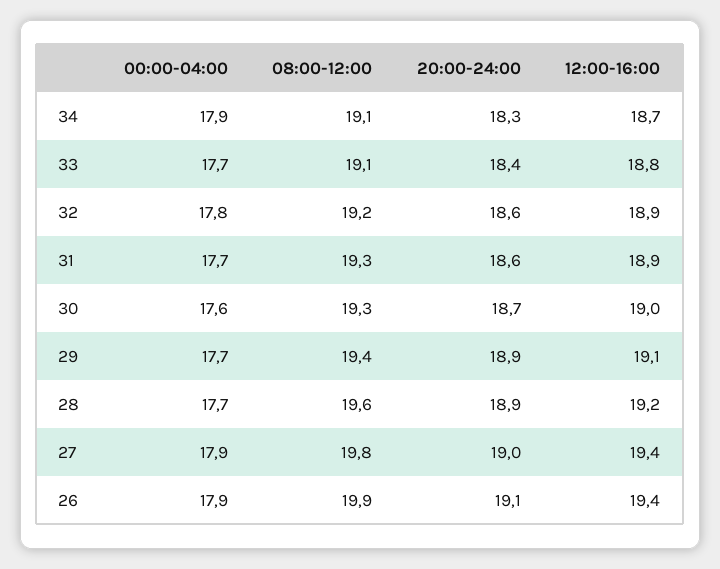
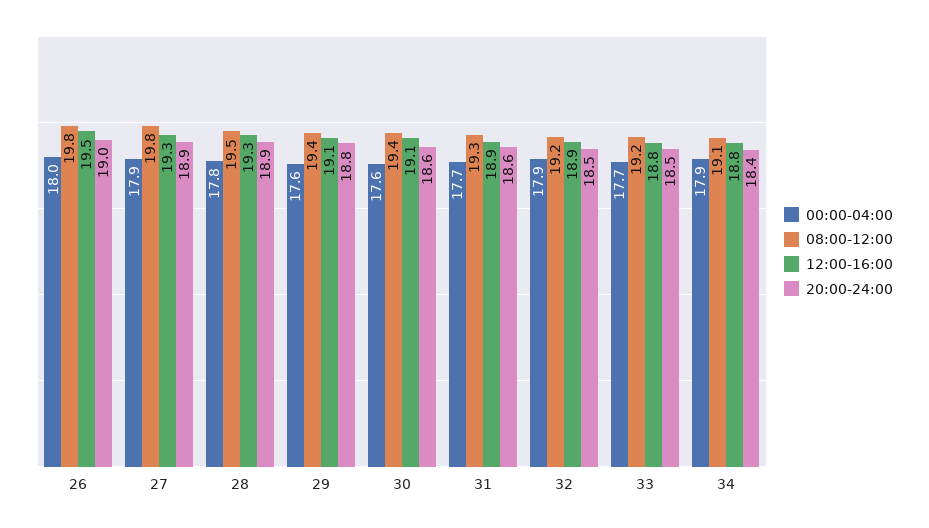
  {
    "00:00-04:00": {
      "34": 17.9,
      "33": 17.7,
-     "32": 17.8,
+     "32": 17.9,
      "31": 17.7,
      "30": 17.6,
-     "29": 17.7,
+     "29": 17.6,
-     "28": 17.7,
+     "28": 17.8,
      "27": 17.9,
-     "26": 17.9
+     "26": 18
    },
    "08:00-12:00": {
      "34": 19.1,
-     "33": 19.1,
+     "33": 19.2,
      "32": 19.2,
      "31": 19.3,
-     "30": 19.3,
+     "30": 19.4,
      "29": 19.4,
-     "28": 19.6,
+     "28": 19.5,
      "27": 19.8,
-     "26": 19.9
+     "26": 19.8
    },
    "20:00-24:00": {
-     "34": 18.3,
+     "34": 18.4,
-     "33": 18.4,
+     "33": 18.5,
-     "32": 18.6,
+     "32": 18.5,
      "31": 18.6,
-     "30": 18.7,
+     "30": 18.6,
-     "29": 18.9,
+     "29": 18.8,
      "28": 18.9,
-     "27": 19,
+     "27": 18.9,
-     "26": 19.1
+     "26": 19
    },
    "12:00-16:00": {
-     "34": 18.7,
+     "34": 18.8,
      "33": 18.8,
      "32": 18.9,
      "31": 18.9,
-     "30": 19,
+     "30": 19.1,
      "29": 19.1,
-     "28": 19.2,
+     "28": 19.3,
-     "27": 19.4,
+     "27": 19.3,
-     "26": 19.4
+     "26": 19.5
    }
  }

